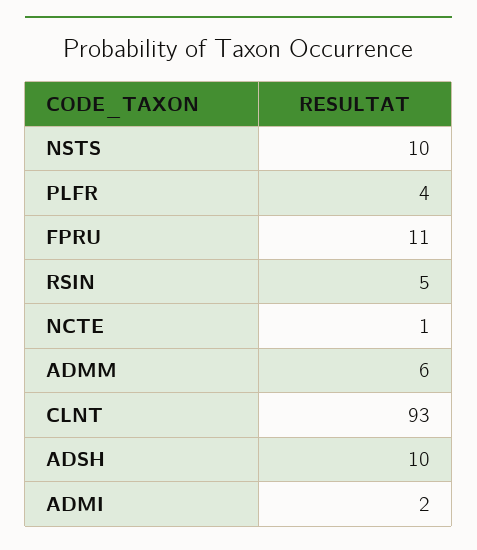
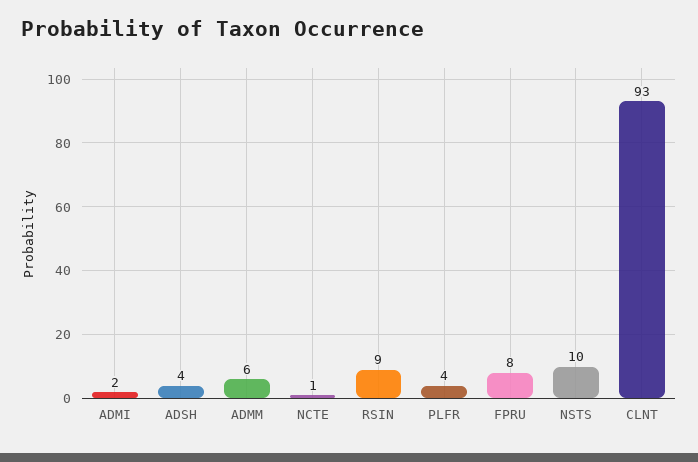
  {
    "NSTS": 10,
    "PLFR": 4,
-   "FPRU": 11,
+   "FPRU": 8,
-   "RSIN": 5,
+   "RSIN": 9,
    "NCTE": 1,
    "ADMM": 6,
    "CLNT": 93,
-   "ADSH": 10,
+   "ADSH": 4,
    "ADMI": 2
  }

